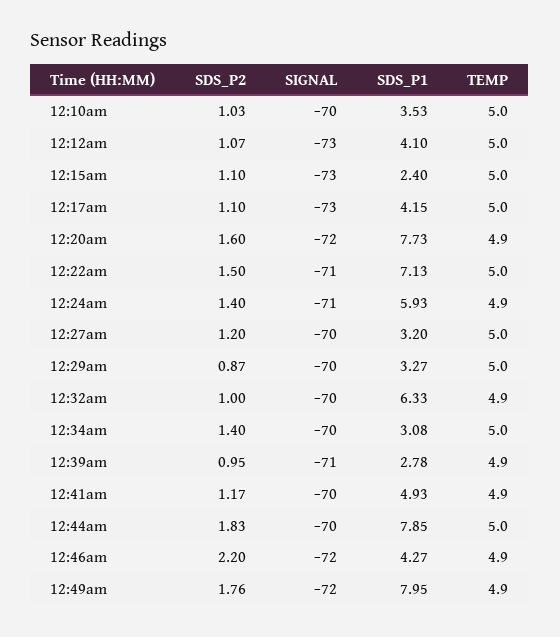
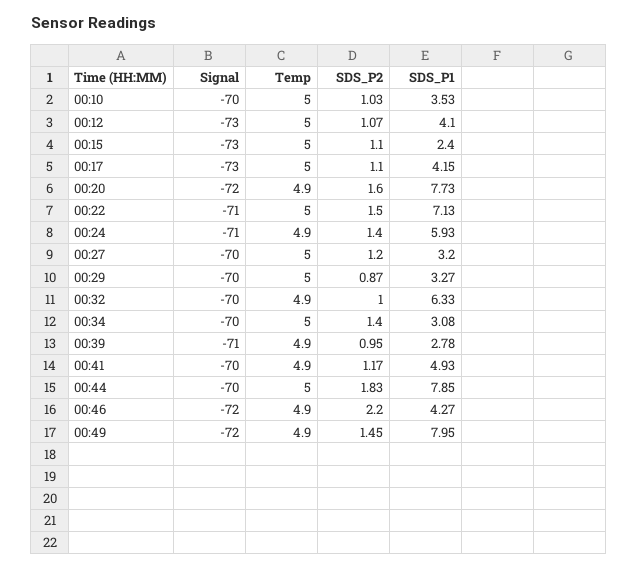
  {
    "SDS_P2": {
      "12:10am": 1.03,
      "12:12am": 1.07,
      "12:15am": 1.1,
      "12:17am": 1.1,
      "12:20am": 1.6,
      "12:22am": 1.5,
      "12:24am": 1.4,
      "12:27am": 1.2,
      "12:29am": 0.87,
      "12:32am": 1,
      "12:34am": 1.4,
      "12:39am": 0.95,
      "12:41am": 1.17,
      "12:44am": 1.83,
      "12:46am": 2.2,
-     "12:49am": 1.76
+     "12:49am": 1.45
    },
    "SIGNAL": {
      "12:10am": -70,
      "12:12am": -73,
      "12:15am": -73,
      "12:17am": -73,
      "12:20am": -72,
      "12:22am": -71,
      "12:24am": -71,
      "12:27am": -70,
      "12:29am": -70,
      "12:32am": -70,
      "12:34am": -70,
      "12:39am": -71,
      "12:41am": -70,
      "12:44am": -70,
      "12:46am": -72,
      "12:49am": -72
    },
    "SDS_P1": {
      "12:10am": 3.53,
      "12:12am": 4.1,
      "12:15am": 2.4,
      "12:17am": 4.15,
      "12:20am": 7.73,
      "12:22am": 7.13,
      "12:24am": 5.93,
      "12:27am": 3.2,
      "12:29am": 3.27,
      "12:32am": 6.33,
      "12:34am": 3.08,
      "12:39am": 2.78,
      "12:41am": 4.93,
      "12:44am": 7.85,
      "12:46am": 4.27,
      "12:49am": 7.95
    },
    "TEMP": {
      "12:10am": 5,
      "12:12am": 5,
      "12:15am": 5,
      "12:17am": 5,
      "12:20am": 4.9,
      "12:22am": 5,
      "12:24am": 4.9,
      "12:27am": 5,
      "12:29am": 5,
      "12:32am": 4.9,
      "12:34am": 5,
      "12:39am": 4.9,
      "12:41am": 4.9,
      "12:44am": 5,
      "12:46am": 4.9,
      "12:49am": 4.9
    }
  }

